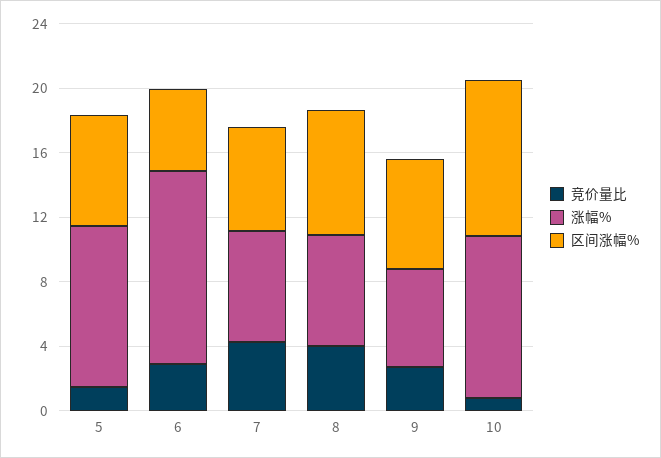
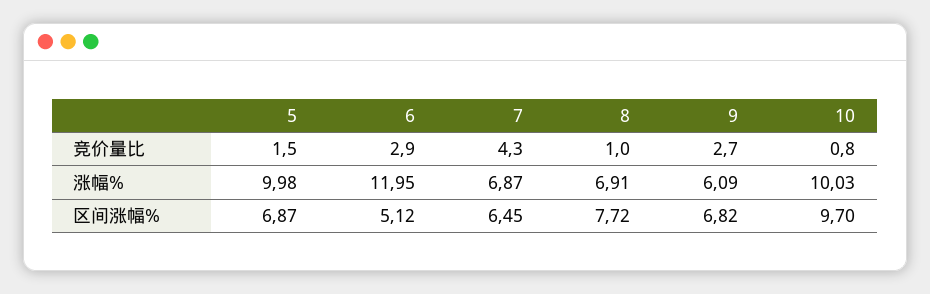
  {
    "竞价量比": {
      "5": 1.5,
      "6": 2.9,
      "7": 4.3,
-     "8": 4,
+     "8": 1,
      "9": 2.7,
      "10": 0.8
    },
    "涨幅%": {
      "5": 9.98,
      "6": 11.95,
      "7": 6.87,
      "8": 6.91,
      "9": 6.09,
      "10": 10.03
    },
    "区间涨幅%": {
      "5": 6.87,
      "6": 5.12,
      "7": 6.45,
      "8": 7.72,
      "9": 6.82,
      "10": 9.7
    }
  }

